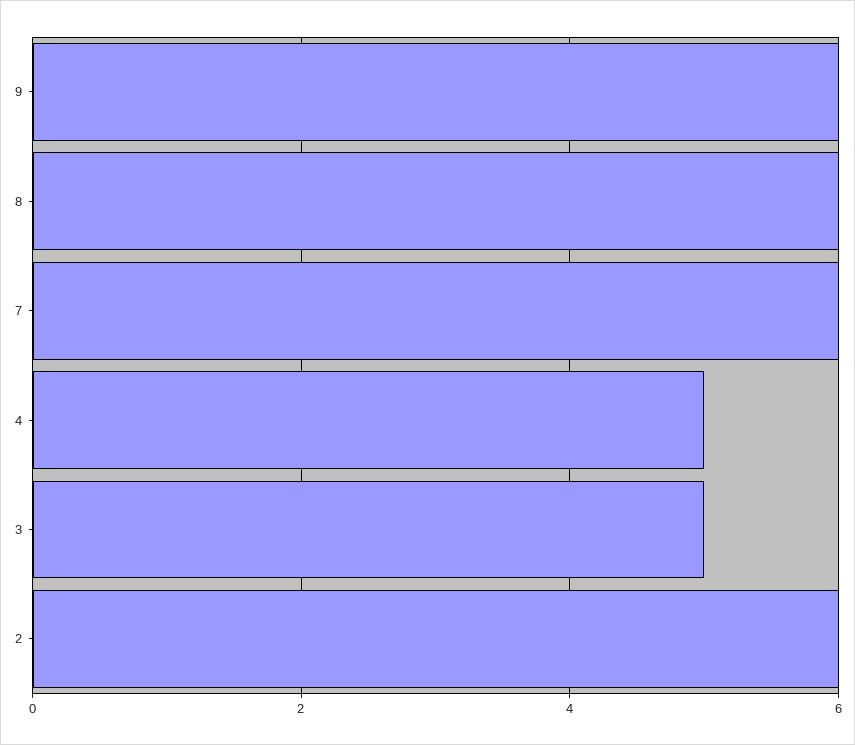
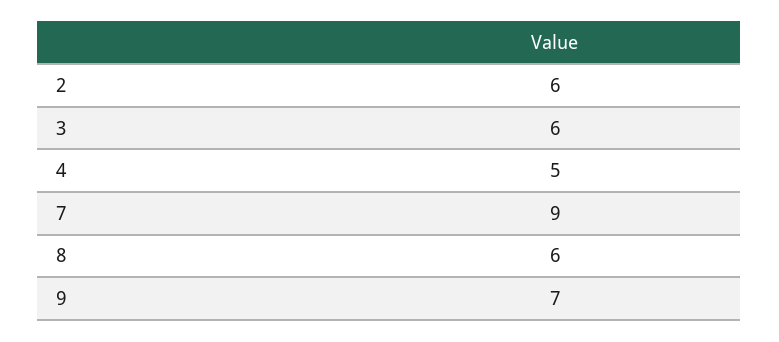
  {
-   "9": 6,
+   "9": 7,
    "8": 6,
-   "7": 6,
+   "7": 9,
    "4": 5,
-   "3": 5,
+   "3": 6,
    "2": 6
  }

